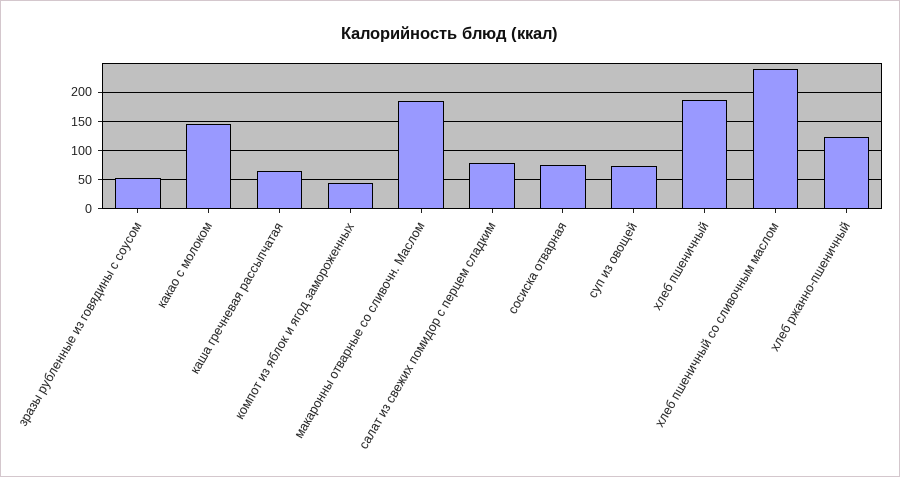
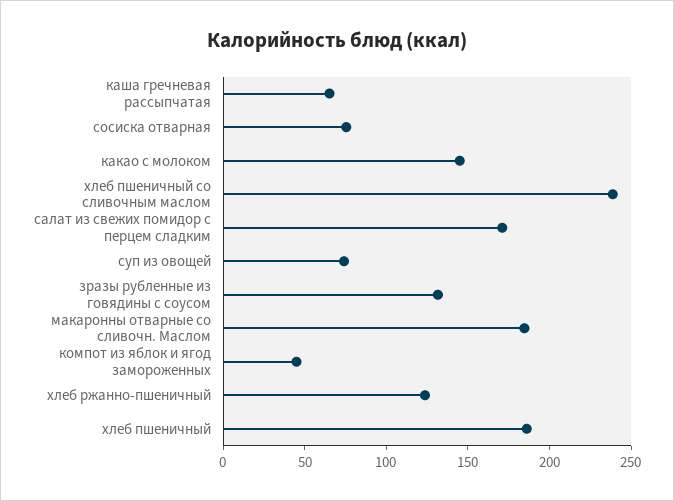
  {
-   "зразы рубленные из говядины с соусом": 50,
+   "зразы рубленные из говядины с соусом": 130,
    "какао с молоком": 150,
    "каша гречневая рассыпчатая": 70,
    "компот из яблок и ягод замороженных": 50,
    "макаронны отварные со сливочн. Маслом": 180,
-   "салат из свежих помидор с перцем сладким": 75,
+   "салат из свежих помидор с перцем сладким": 170,
    "сосиска отварная": 80,
    "суп из овощей": 70,
    "хлеб пшеничный": 190,
    "хлеб пшеничный со сливочным маслом": 240,
    "хлеб ржанно-пшеничный": 120
  }

